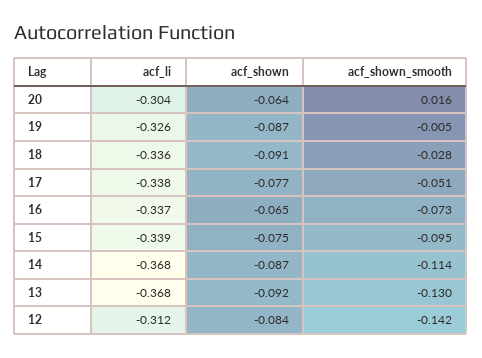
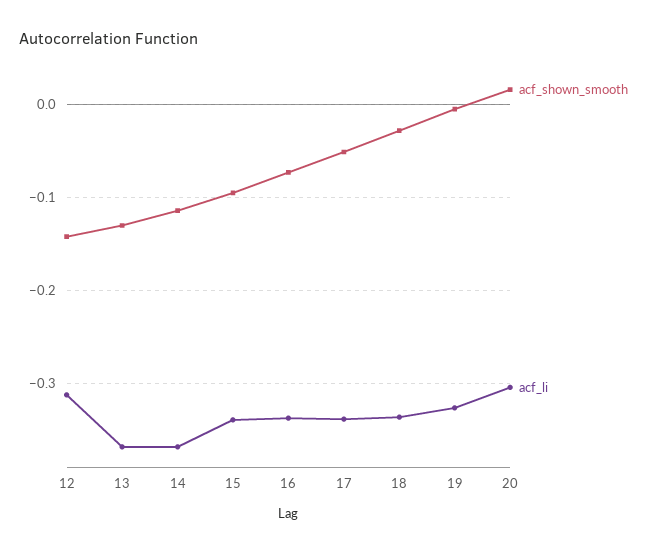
  {
    "acf_li": {
      "20": -0.304,
      "19": -0.326,
      "18": -0.336,
      "17": -0.338,
      "16": -0.337,
      "15": -0.339,
      "14": -0.368,
      "13": -0.368,
      "12": -0.312
    },
-   "acf_shown": {
-     "20": -0.064,
-     "19": -0.087,
-     "18": -0.091,
-     "17": -0.077,
-     "16": -0.065,
-     "15": -0.075,
-     "14": -0.087,
-     "13": -0.092,
-     "12": -0.084
-   },
    "acf_shown_smooth": {
      "20": 0.016,
      "19": -0.005,
      "18": -0.028,
      "17": -0.051,
      "16": -0.073,
      "15": -0.095,
      "14": -0.114,
      "13": -0.13,
      "12": -0.142
    }
  }

